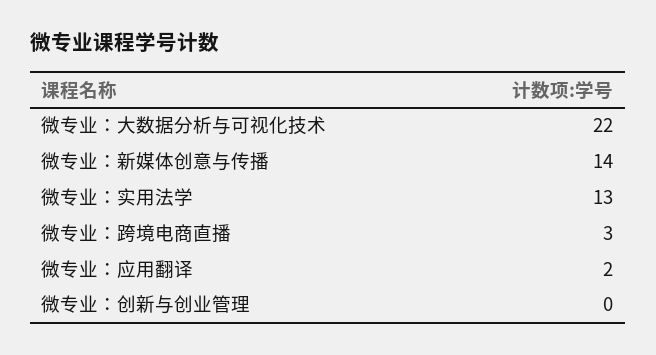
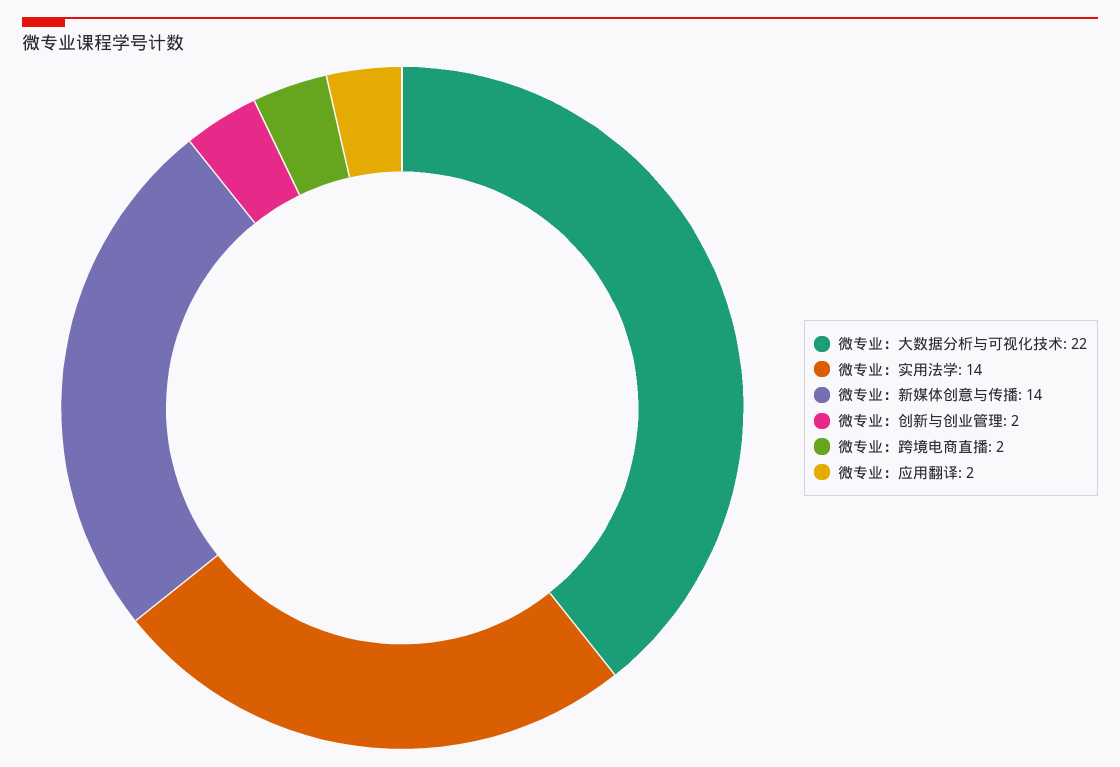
  {
    "微专业：大数据分析与可视化技术": 22,
    "微专业：新媒体创意与传播": 14,
-   "微专业：实用法学": 13,
+   "微专业：实用法学": 14,
-   "微专业：跨境电商直播": 3,
+   "微专业：跨境电商直播": 2,
    "微专业：应用翻译": 2,
-   "微专业：创新与创业管理": 0
+   "微专业：创新与创业管理": 2
  }

